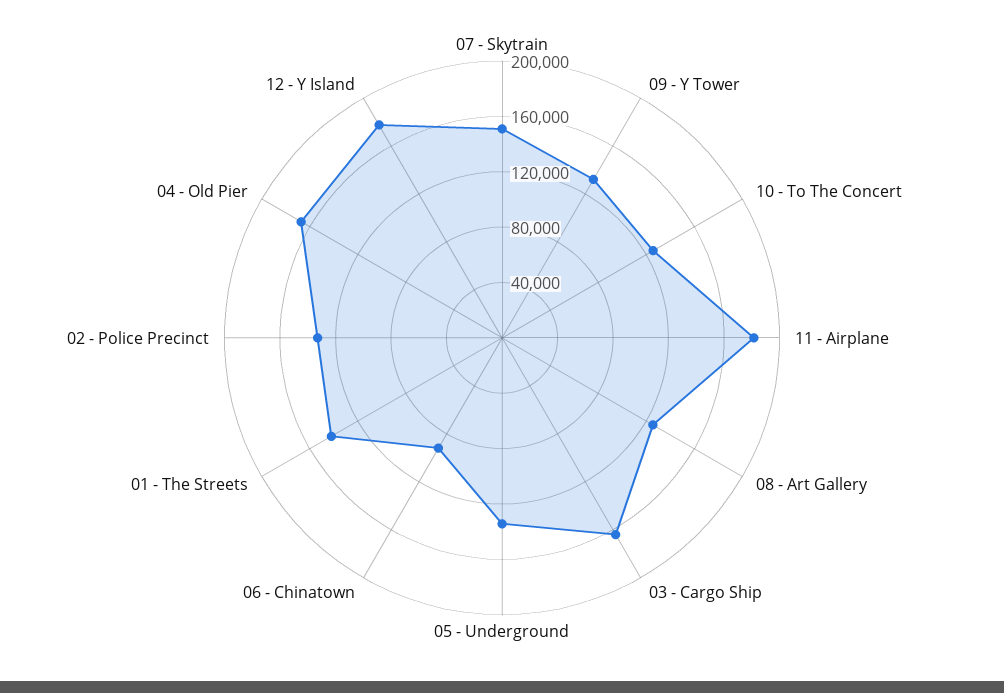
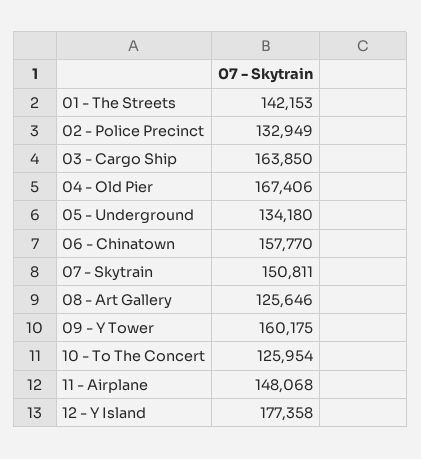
  {
    "07 - Skytrain": 150811,
-   "09 - Y Tower": 130000,
+   "09 - Y Tower": 160175,
    "10 - To The Concert": 125954,
-   "11 - Airplane": 180000,
+   "11 - Airplane": 148068,
    "08 - Art Gallery": 125646,
    "03 - Cargo Ship": 163850,
    "05 - Underground": 134180,
-   "06 - Chinatown": 90000,
+   "06 - Chinatown": 157770,
    "01 - The Streets": 142153,
    "02 - Police Precinct": 132949,
    "04 - Old Pier": 167406,
    "12 - Y Island": 177358
  }

